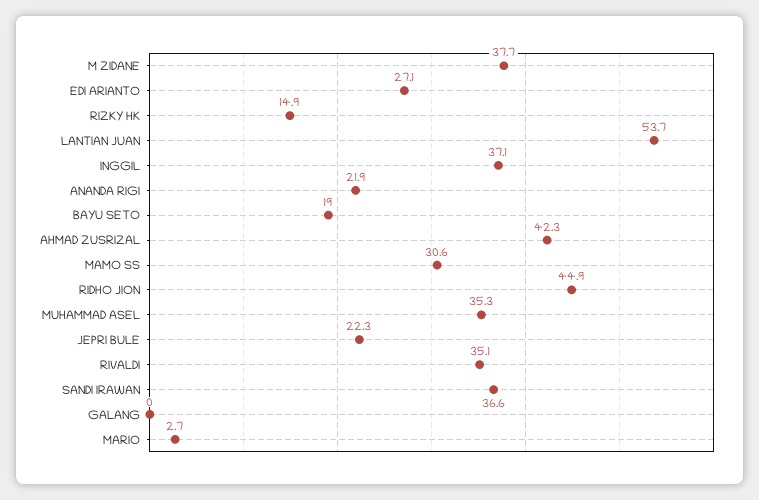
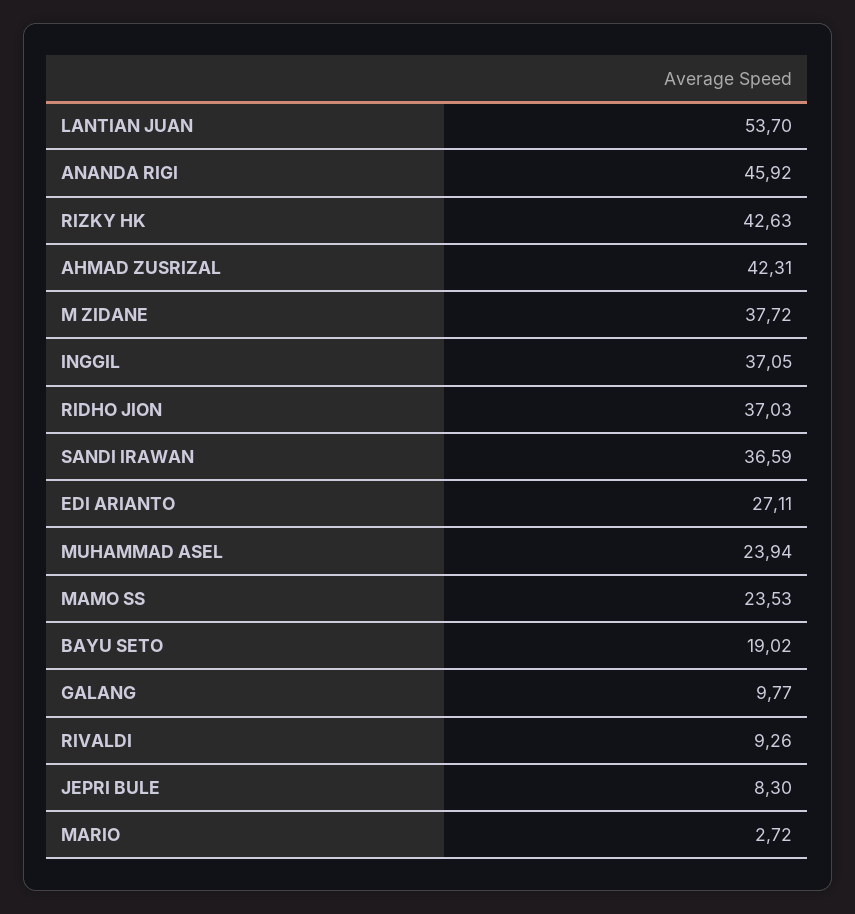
  {
    "M ZIDANE": 37.72,
    "EDI ARIANTO": 27.11,
-   "RIZKY HK": 14.9,
+   "RIZKY HK": 42.63,
    "LANTIAN JUAN": 53.7,
    "INGGIL": 37.05,
-   "ANANDA RIGI": 21.9,
+   "ANANDA RIGI": 45.92,
    "BAYU SETO": 19.02,
    "AHMAD ZUSRIZAL": 42.31,
-   "MAMO SS": 30.6,
+   "MAMO SS": 23.53,
-   "RIDHO JION": 44.9,
+   "RIDHO JION": 37.03,
-   "MUHAMMAD ASEL": 35.3,
+   "MUHAMMAD ASEL": 23.94,
-   "JEPRI BULE": 22.3,
+   "JEPRI BULE": 8.3,
-   "RIVALDI": 35.1,
+   "RIVALDI": 9.26,
    "SANDI IRAWAN": 36.59,
-   "GALANG": 0,
+   "GALANG": 9.77,
    "MARIO": 2.72
  }

